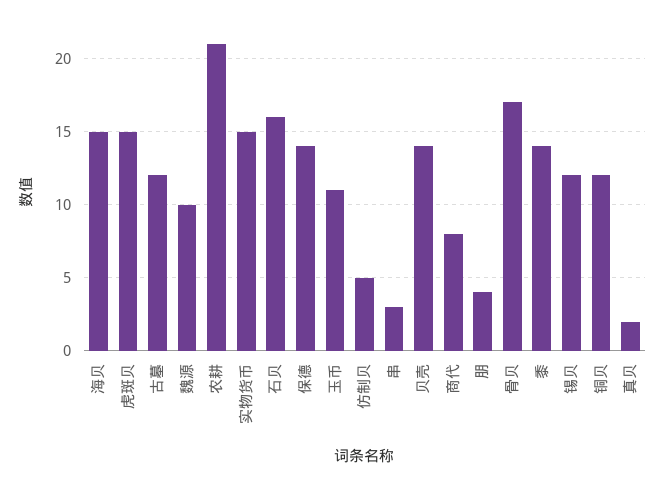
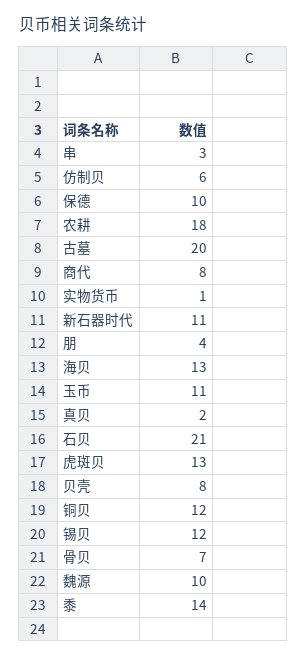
  {
-   "海贝": 15,
+   "海贝": 13,
-   "虎斑贝": 15,
+   "虎斑贝": 13,
-   "古墓": 12,
+   "古墓": 20,
    "魏源": 10,
-   "农耕": 21,
+   "农耕": 18,
-   "实物货币": 15,
+   "实物货币": 1,
-   "石贝": 16,
+   "石贝": 21,
-   "保德": 14,
+   "保德": 10,
    "玉币": 11,
-   "仿制贝": 5,
+   "仿制贝": 6,
    "串": 3,
-   "贝壳": 14,
+   "贝壳": 8,
    "商代": 8,
    "朋": 4,
-   "骨贝": 17,
+   "骨贝": 7,
    "黍": 14,
    "锡贝": 12,
    "铜贝": 12,
-   "真贝": 2
+   "真贝": 2,
+   "新石器时代": 11
  }

